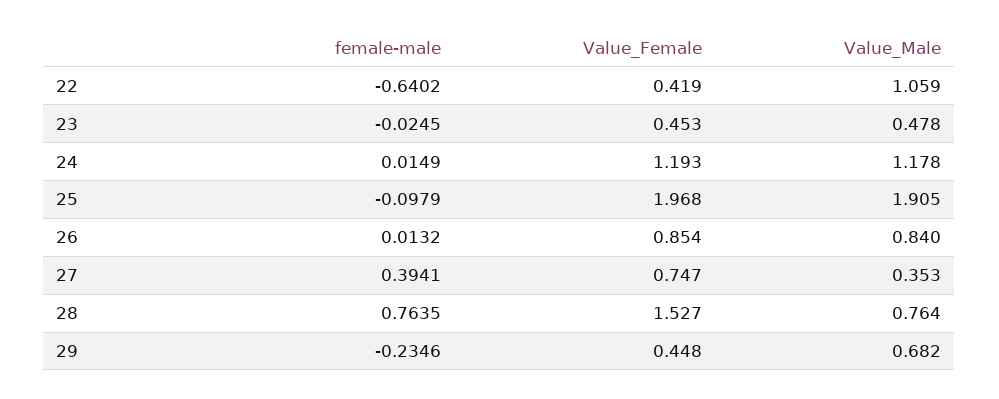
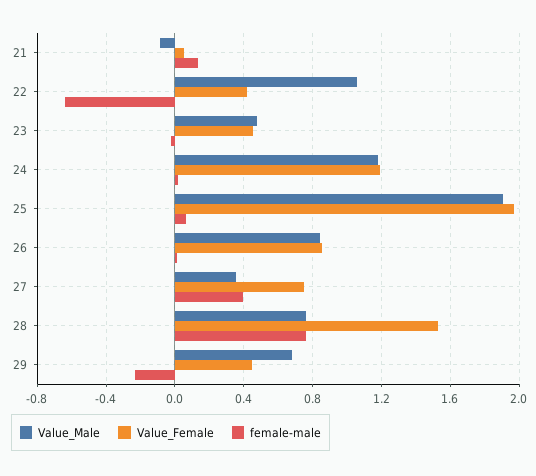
  {
    "female-male": {
      "22": -0.6402,
      "23": -0.0245,
      "24": 0.0149,
-     "25": -0.0979,
+     "25": 0.05,
      "26": 0.0132,
      "27": 0.3941,
      "28": 0.7635,
-     "29": -0.2346
+     "29": -0.2346,
+     "21": 0.15
    },
    "Value_Female": {
      "22": 0.419,
      "23": 0.453,
      "24": 1.193,
      "25": 1.968,
      "26": 0.854,
      "27": 0.747,
      "28": 1.527,
-     "29": 0.448
+     "29": 0.448,
+     "21": 0.05
    },
    "Value_Male": {
      "22": 1.059,
      "23": 0.478,
      "24": 1.178,
      "25": 1.905,
      "26": 0.84,
      "27": 0.353,
      "28": 0.764,
-     "29": 0.682
+     "29": 0.682,
+     "21": -0.1
    }
  }

